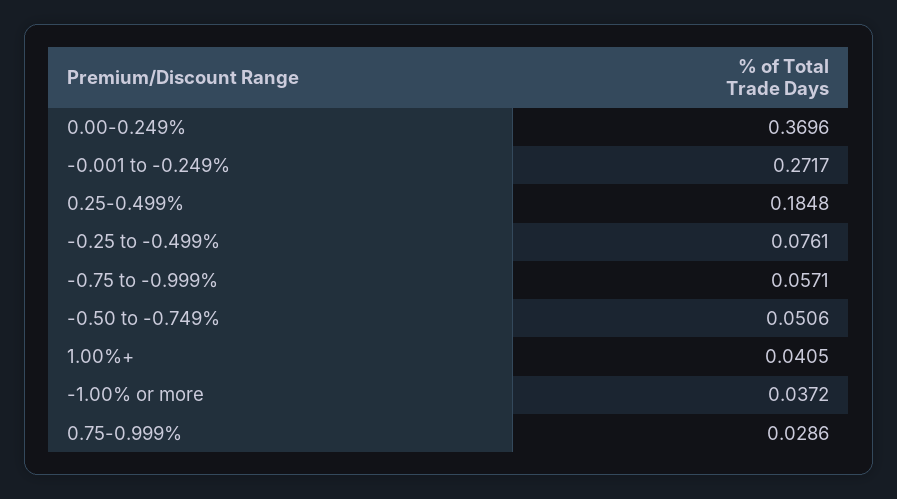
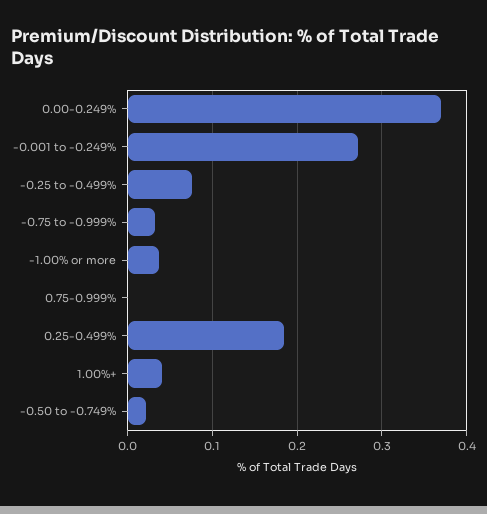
  {
    "0.00-0.249%": 0.3696,
    "-0.001 to -0.249%": 0.2717,
    "0.25-0.499%": 0.1848,
    "-0.25 to -0.499%": 0.0761,
-   "-0.75 to -0.999%": 0.0571,
+   "-0.75 to -0.999%": 0.03,
-   "-0.50 to -0.749%": 0.0506,
+   "-0.50 to -0.749%": 0.02,
    "1.00%+": 0.0405,
    "-1.00% or more": 0.0372,
-   "0.75-0.999%": 0.0286
+   "0.75-0.999%": 0
  }

